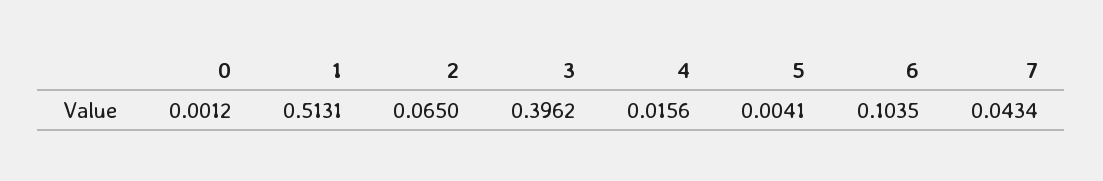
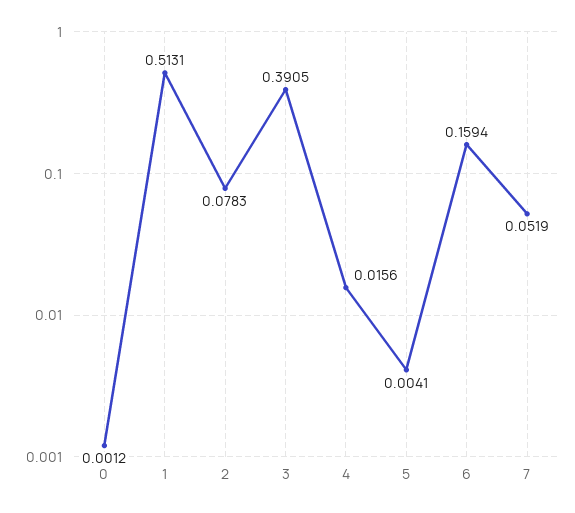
  {
    "0": 0.0012,
    "1": 0.5131,
-   "2": 0.065,
+   "2": 0.0783,
-   "3": 0.3962,
+   "3": 0.3905,
    "4": 0.0156,
    "5": 0.0041,
-   "6": 0.1035,
+   "6": 0.1594,
-   "7": 0.0434
+   "7": 0.0519
  }

